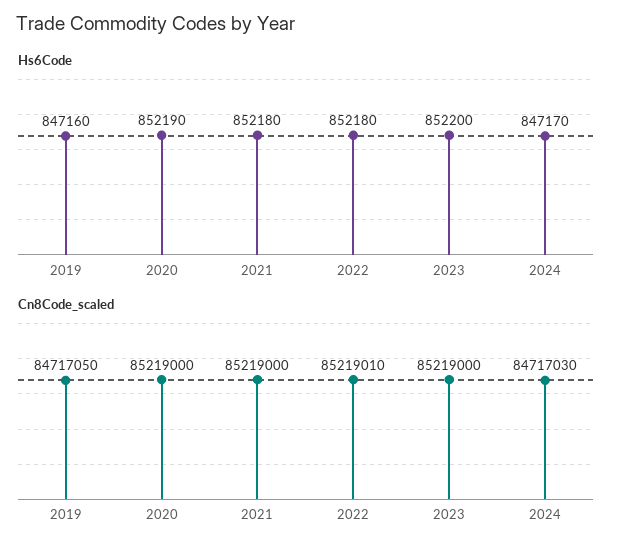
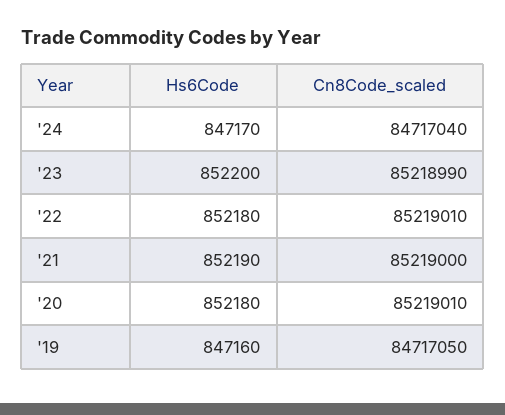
  {
    "Hs6Code": {
      "2019": 847160,
-     "2020": 852190,
+     "2020": 852180,
-     "2021": 852180,
+     "2021": 852190,
      "2022": 852180,
      "2023": 852200,
      "2024": 847170
    },
    "Cn8Code_scaled": {
      "2019": 84717050,
-     "2020": 85219000,
+     "2020": 85219010,
      "2021": 85219000,
      "2022": 85219010,
-     "2023": 85219000,
+     "2023": 85218990,
-     "2024": 84717030
+     "2024": 84717040
    }
  }

